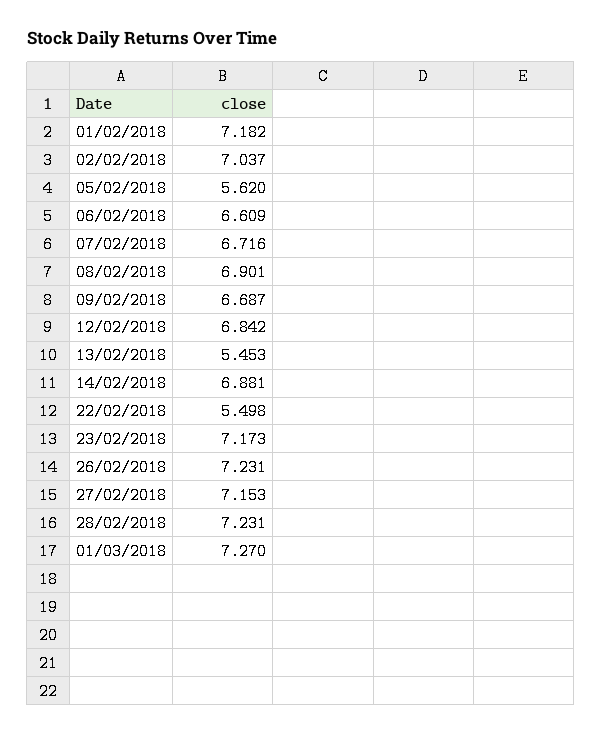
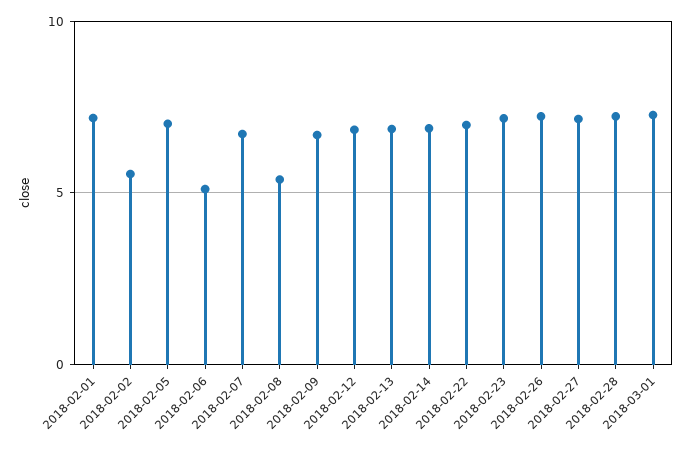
  {
    "01/02/2018": 7.182,
-   "02/02/2018": 7.037,
+   "02/02/2018": 5.5,
-   "05/02/2018": 5.62,
+   "05/02/2018": 7,
-   "06/02/2018": 6.609,
+   "06/02/2018": 5,
    "07/02/2018": 6.716,
-   "08/02/2018": 6.901,
+   "08/02/2018": 5.5,
    "09/02/2018": 6.687,
    "12/02/2018": 6.842,
-   "13/02/2018": 5.453,
+   "13/02/2018": 7,
    "14/02/2018": 6.881,
-   "22/02/2018": 5.498,
+   "22/02/2018": 7,
    "23/02/2018": 7.173,
    "26/02/2018": 7.231,
    "27/02/2018": 7.153,
    "28/02/2018": 7.231,
    "01/03/2018": 7.27
  }

